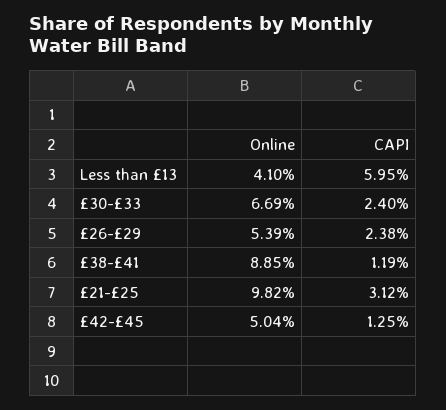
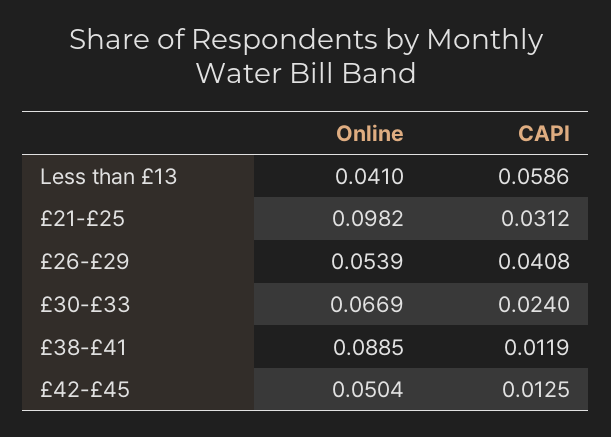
  {
    "Online": {
      "Less than £13": 0.041,
      "£30-£33": 0.0669,
      "£26-£29": 0.0539,
      "£38-£41": 0.0885,
      "£21-£25": 0.0982,
      "£42-£45": 0.0504
    },
    "CAPI": {
-     "Less than £13": 0.0595,
+     "Less than £13": 0.0586,
      "£30-£33": 0.024,
-     "£26-£29": 0.0238,
+     "£26-£29": 0.0408,
      "£38-£41": 0.0119,
      "£21-£25": 0.0312,
      "£42-£45": 0.0125
    }
  }

